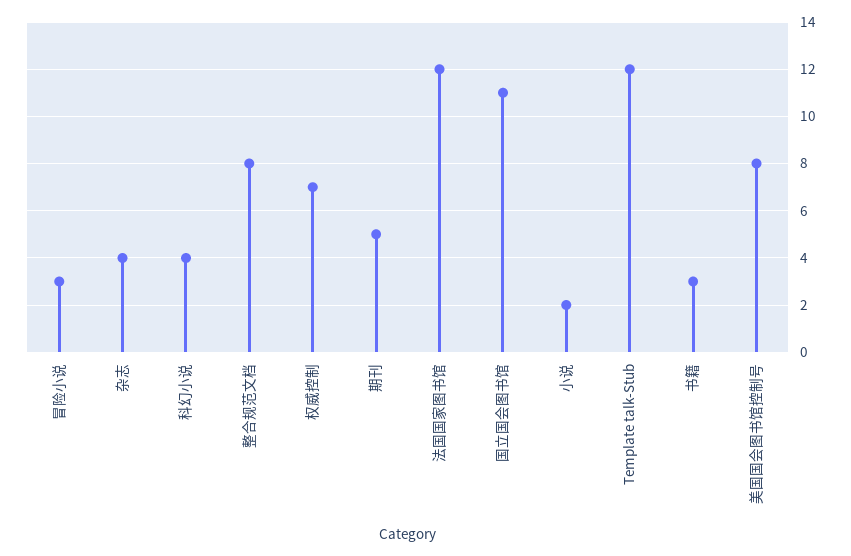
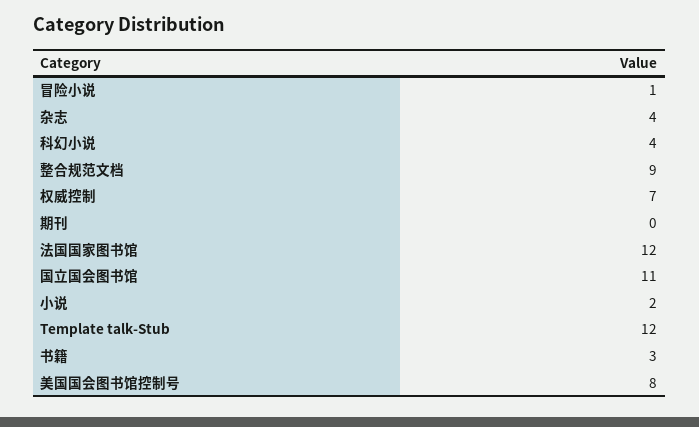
  {
-   "冒险小说": 3,
+   "冒险小说": 1,
    "杂志": 4,
    "科幻小说": 4,
-   "整合规范文档": 8,
+   "整合规范文档": 9,
    "权威控制": 7,
-   "期刊": 5,
+   "期刊": 0,
    "法国国家图书馆": 12,
    "国立国会图书馆": 11,
    "小说": 2,
    "Template talk-Stub": 12,
    "书籍": 3,
    "美国国会图书馆控制号": 8
  }

